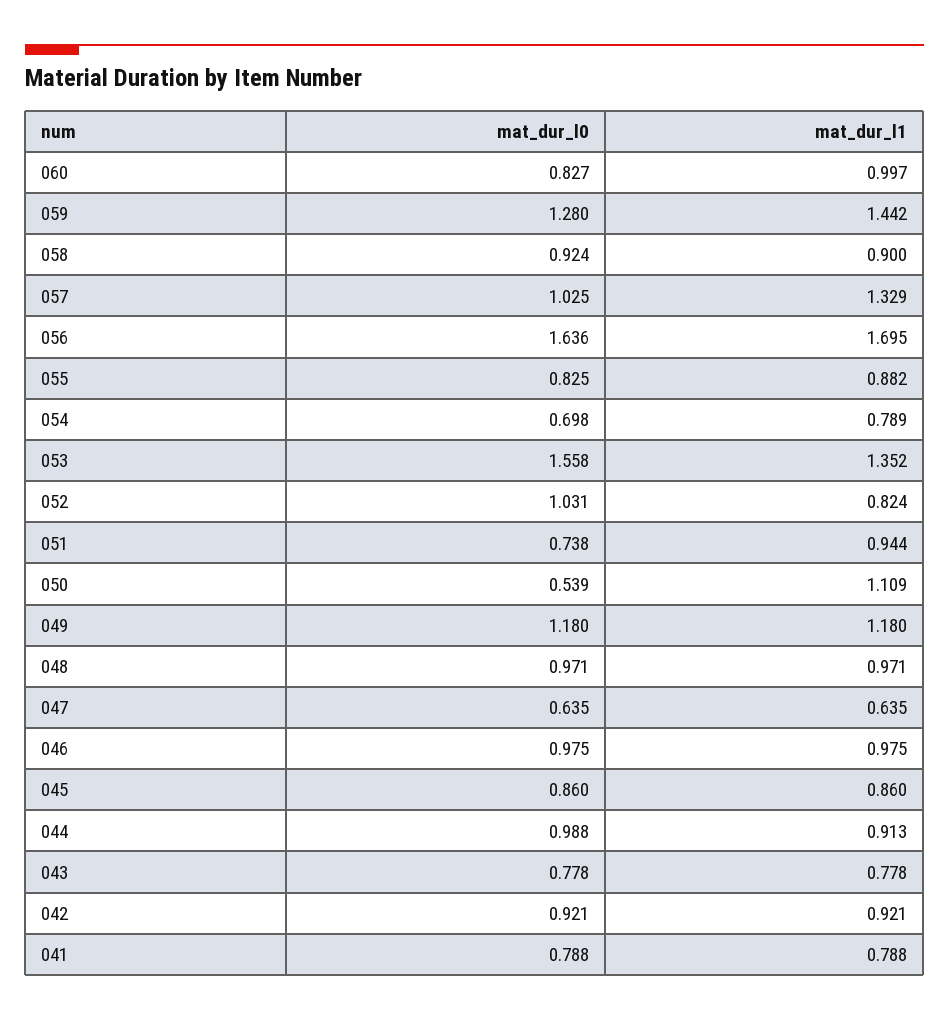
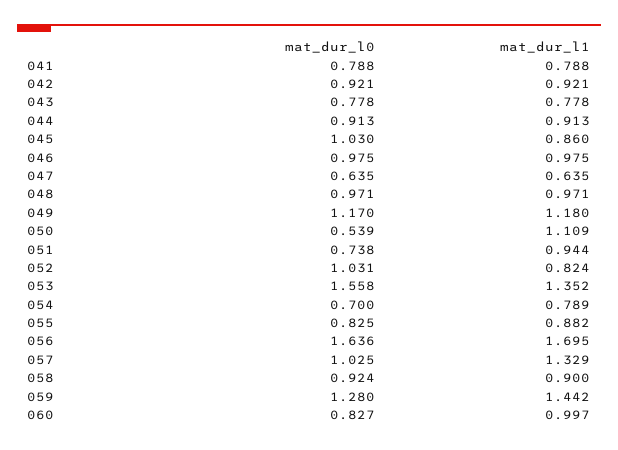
  {
    "mat_dur_l0": {
      "060": 0.827,
      "059": 1.28,
      "058": 0.924,
      "057": 1.025,
      "056": 1.636,
      "055": 0.825,
-     "054": 0.698,
+     "054": 0.7,
      "053": 1.558,
      "052": 1.031,
      "051": 0.738,
      "050": 0.539,
-     "049": 1.18,
+     "049": 1.17,
      "048": 0.971,
      "047": 0.635,
      "046": 0.975,
-     "045": 0.86,
+     "045": 1.03,
-     "044": 0.988,
+     "044": 0.913,
      "043": 0.778,
      "042": 0.921,
      "041": 0.788
    },
    "mat_dur_l1": {
      "060": 0.997,
      "059": 1.442,
      "058": 0.9,
      "057": 1.329,
      "056": 1.695,
      "055": 0.882,
      "054": 0.789,
      "053": 1.352,
      "052": 0.824,
      "051": 0.944,
      "050": 1.109,
      "049": 1.18,
      "048": 0.971,
      "047": 0.635,
      "046": 0.975,
      "045": 0.86,
      "044": 0.913,
      "043": 0.778,
      "042": 0.921,
      "041": 0.788
    }
  }

